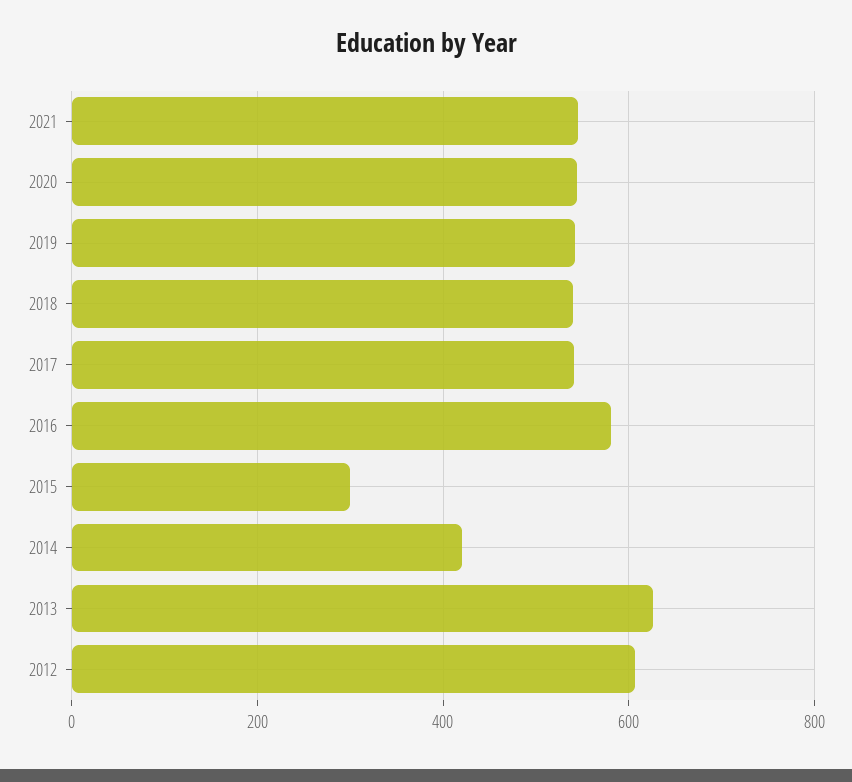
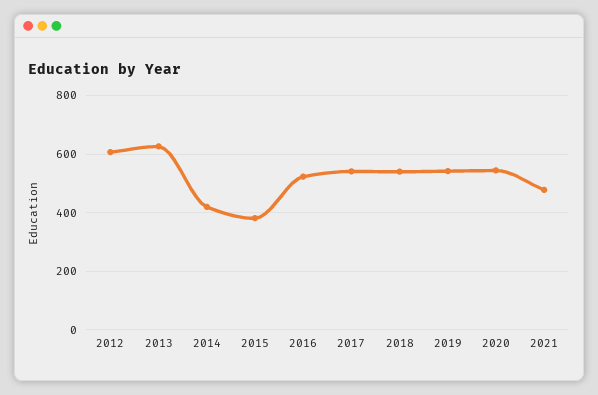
  {
-   "2021": 540,
+   "2021": 475,
    "2020": 540,
    "2019": 540,
    "2018": 540,
    "2017": 540,
-   "2016": 580,
+   "2016": 525,
-   "2015": 300,
+   "2015": 375,
    "2014": 420,
    "2013": 620,
    "2012": 600
  }

